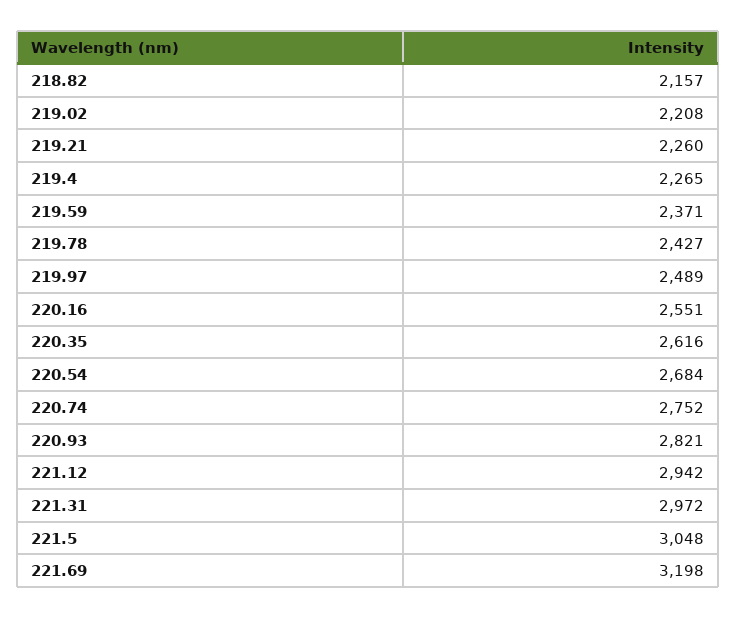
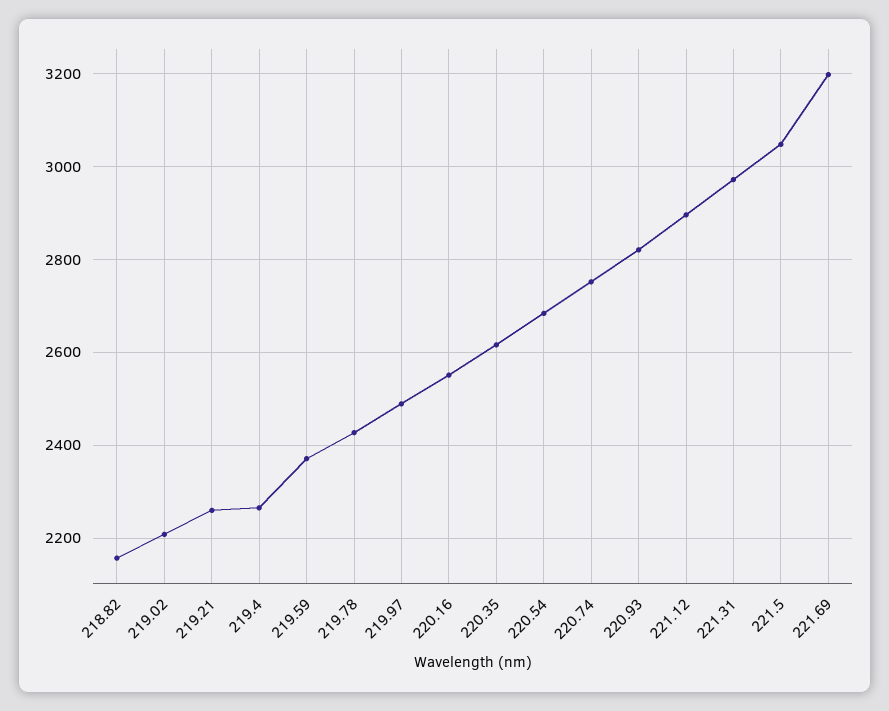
  {
    "218.82": 2157,
    "219.02": 2208,
    "219.21": 2260,
    "219.4": 2265,
    "219.59": 2371,
    "219.78": 2427,
    "219.97": 2489,
    "220.16": 2551,
    "220.35": 2616,
    "220.54": 2684,
    "220.74": 2752,
    "220.93": 2821,
-   "221.12": 2942,
+   "221.12": 2900,
    "221.31": 2972,
    "221.5": 3048,
    "221.69": 3198
  }

